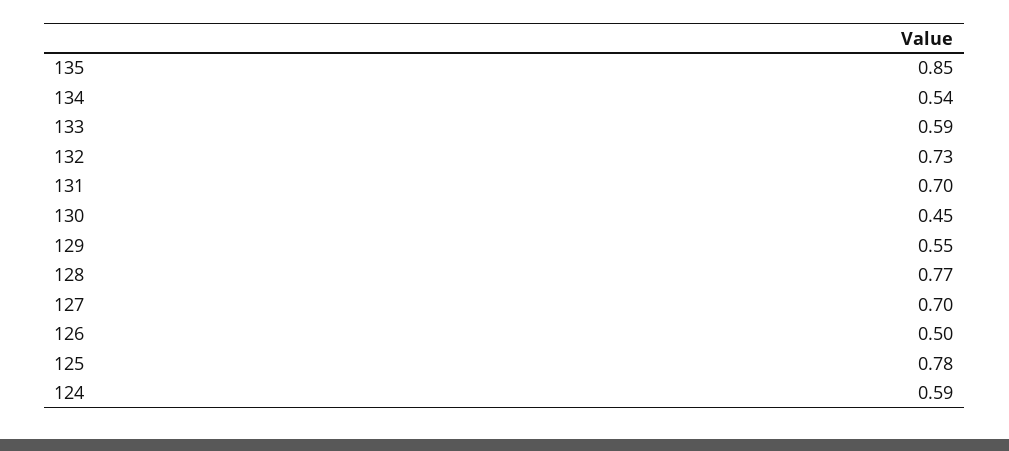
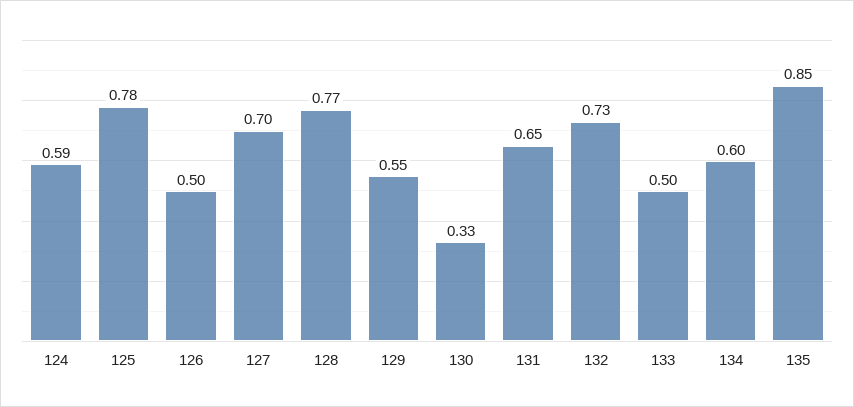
  {
    "135": 0.85,
-   "134": 0.54,
+   "134": 0.6,
-   "133": 0.59,
+   "133": 0.5,
    "132": 0.73,
-   "131": 0.7,
+   "131": 0.65,
-   "130": 0.45,
+   "130": 0.33,
    "129": 0.55,
    "128": 0.77,
    "127": 0.7,
    "126": 0.5,
    "125": 0.78,
    "124": 0.59
  }

